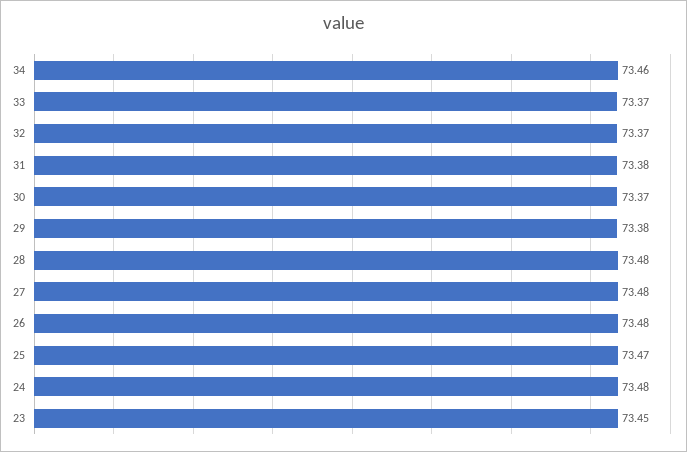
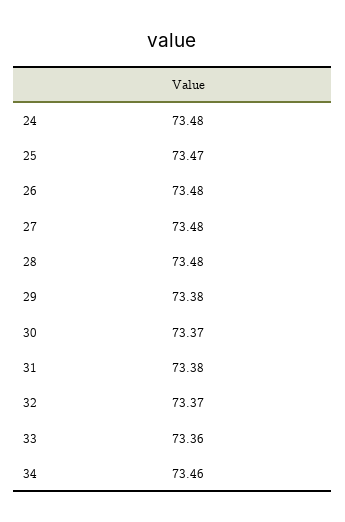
  {
    "34": 73.46,
-   "33": 73.37,
+   "33": 73.36,
    "32": 73.37,
    "31": 73.38,
    "30": 73.37,
    "29": 73.38,
    "28": 73.48,
    "27": 73.48,
    "26": 73.48,
    "25": 73.47,
-   "24": 73.48,
+   "24": 73.48
-   "23": 73.45
  }

